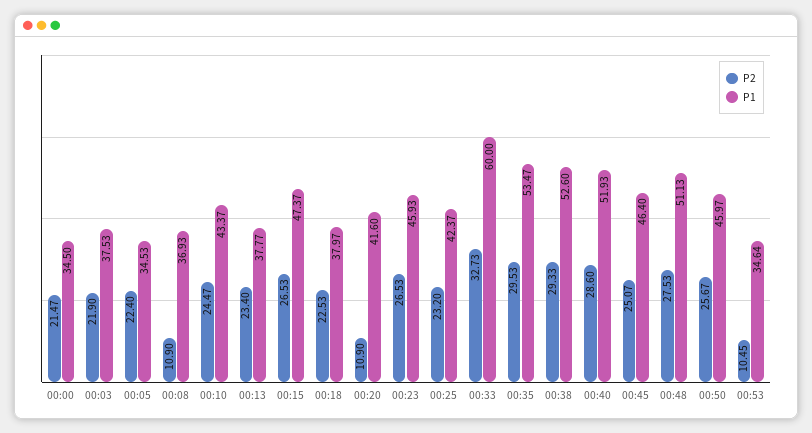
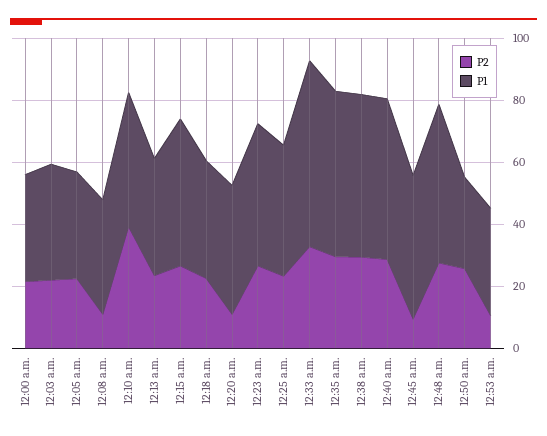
  {
    "P2": {
      "00:00": 21.47,
      "00:03": 21.9,
      "00:05": 22.4,
      "00:08": 10.9,
-     "00:10": 24.47,
+     "00:10": 40,
      "00:13": 23.4,
      "00:15": 26.53,
      "00:18": 22.53,
      "00:20": 10.9,
      "00:23": 26.53,
      "00:25": 23.2,
      "00:33": 32.73,
      "00:35": 29.53,
      "00:38": 29.33,
      "00:40": 28.6,
-     "00:45": 25.07,
+     "00:45": 10,
      "00:48": 27.53,
      "00:50": 25.67,
      "00:53": 10.45
    },
    "P1": {
      "00:00": 34.5,
      "00:03": 37.53,
      "00:05": 34.53,
      "00:08": 36.93,
      "00:10": 43.37,
      "00:13": 37.77,
      "00:15": 47.37,
      "00:18": 37.97,
      "00:20": 41.6,
      "00:23": 45.93,
      "00:25": 42.37,
      "00:33": 60,
      "00:35": 53.47,
      "00:38": 52.6,
      "00:40": 51.93,
      "00:45": 46.4,
      "00:48": 51.13,
-     "00:50": 45.97,
+     "00:50": 30,
      "00:53": 34.64
    }
  }

